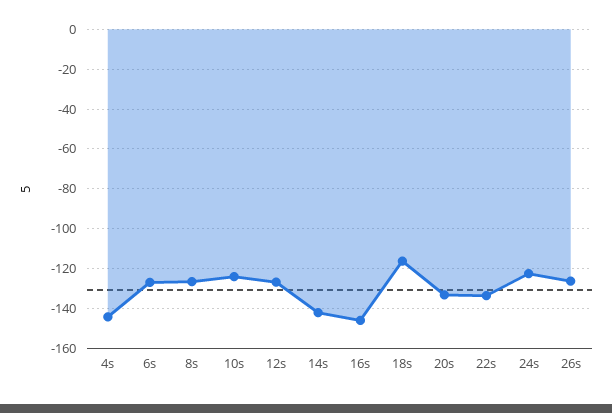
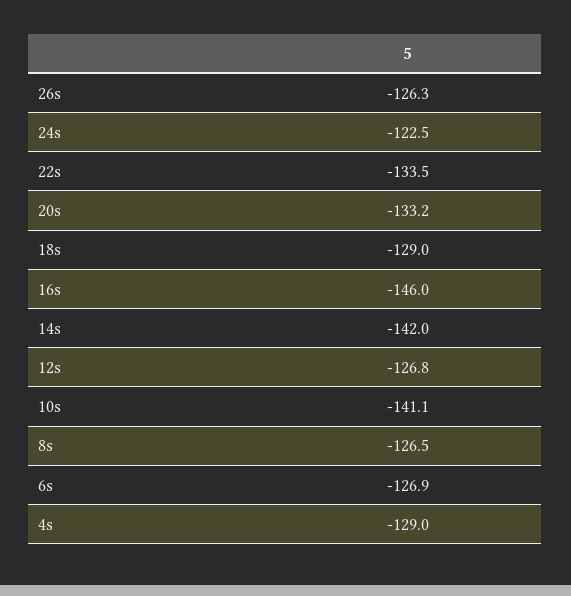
  {
-   "4s": -145,
+   "4s": -129,
    "6s": -126.9,
    "8s": -126.5,
-   "10s": -125,
+   "10s": -141.1,
    "12s": -126.8,
    "14s": -142,
    "16s": -146,
-   "18s": -115,
+   "18s": -129,
    "20s": -133.2,
    "22s": -133.5,
    "24s": -122.5,
    "26s": -126.3
  }

